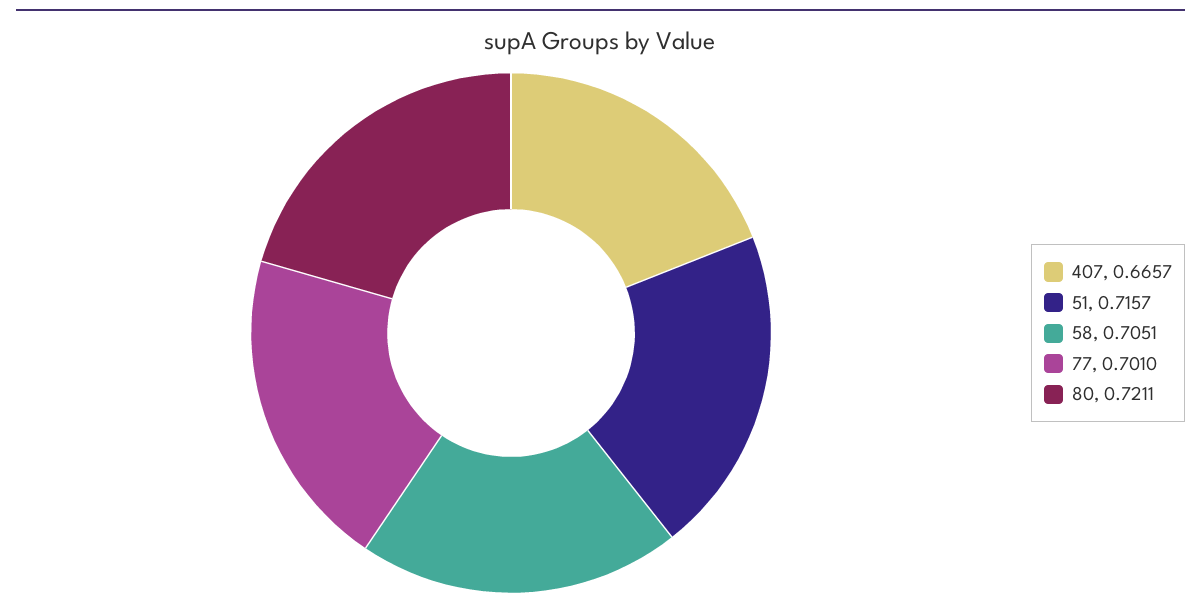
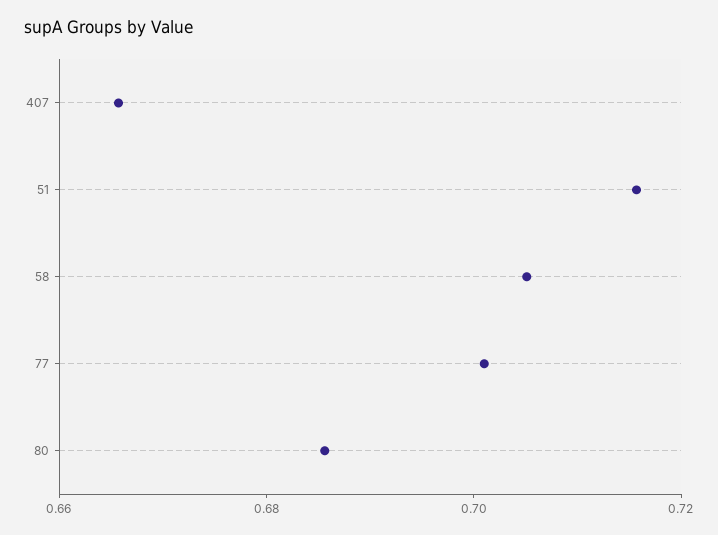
  {
    "407": 0.6657,
    "51": 0.7157,
    "58": 0.7051,
    "77": 0.701,
-   "80": 0.7211
+   "80": 0.685
  }

